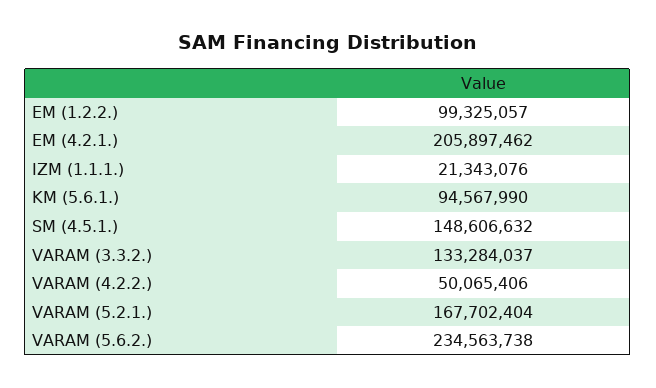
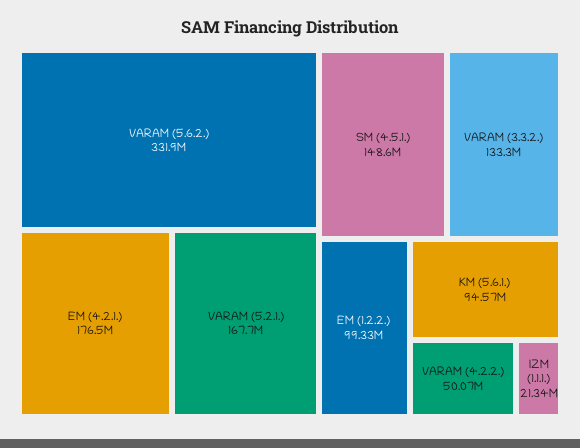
  {
    "EM (1.2.2.)": 99325057,
-   "EM (4.2.1.)": 205897462,
+   "EM (4.2.1.)": 176500000,
    "IZM (1.1.1.)": 21343076,
    "KM (5.6.1.)": 94567990,
    "SM (4.5.1.)": 148606632,
    "VARAM (3.3.2.)": 133284037,
    "VARAM (4.2.2.)": 50065406,
    "VARAM (5.2.1.)": 167702404,
-   "VARAM (5.6.2.)": 234563738
+   "VARAM (5.6.2.)": 331900000
  }

